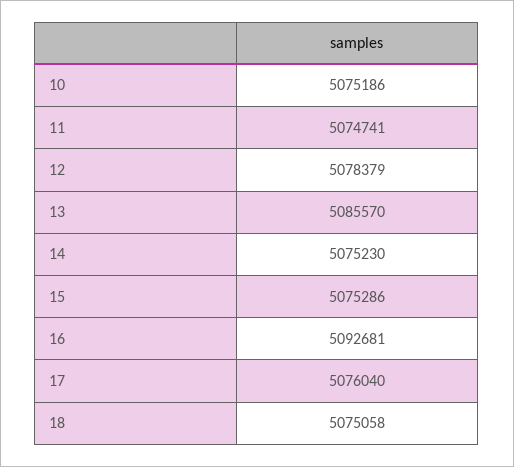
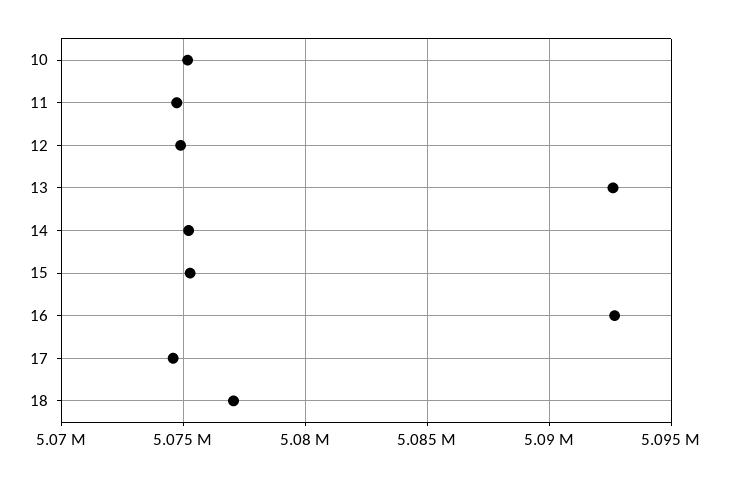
  {
    "10": 5075186,
    "11": 5074741,
-   "12": 5078379,
+   "12": 5075000,
-   "13": 5085570,
+   "13": 5092500,
    "14": 5075230,
    "15": 5075286,
    "16": 5092681,
-   "17": 5076040,
+   "17": 5074500,
-   "18": 5075058
+   "18": 5077000
  }

